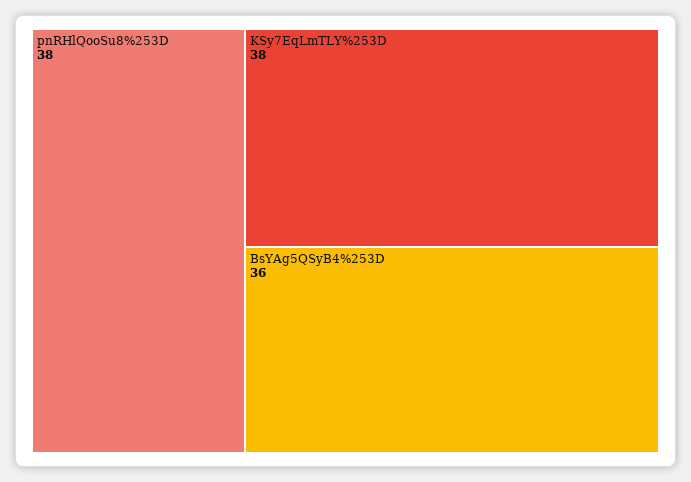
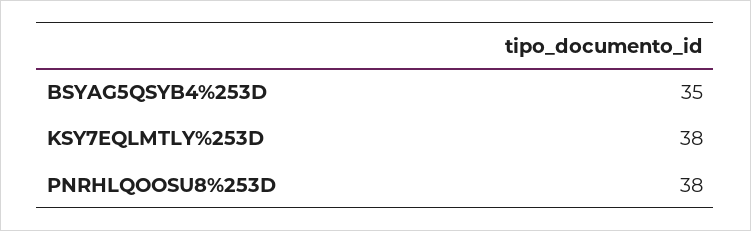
  {
    "pnRHlQooSu8%253D": 38,
    "KSy7EqLmTLY%253D": 38,
-   "BsYAg5QSyB4%253D": 36
+   "BsYAg5QSyB4%253D": 35
  }

